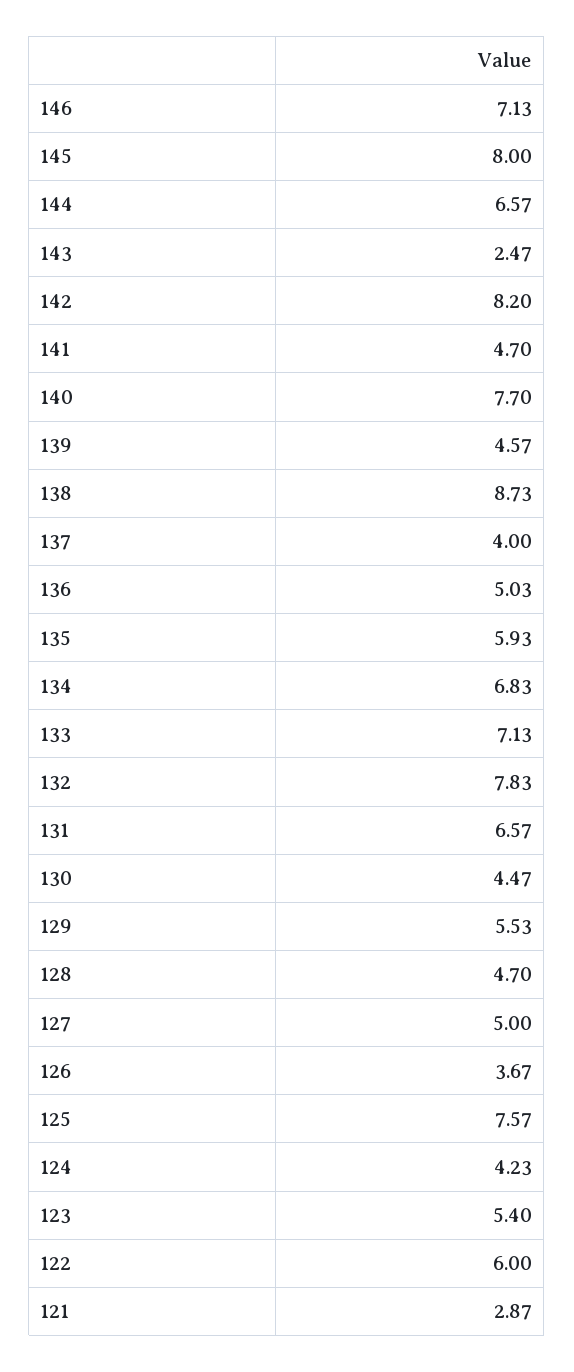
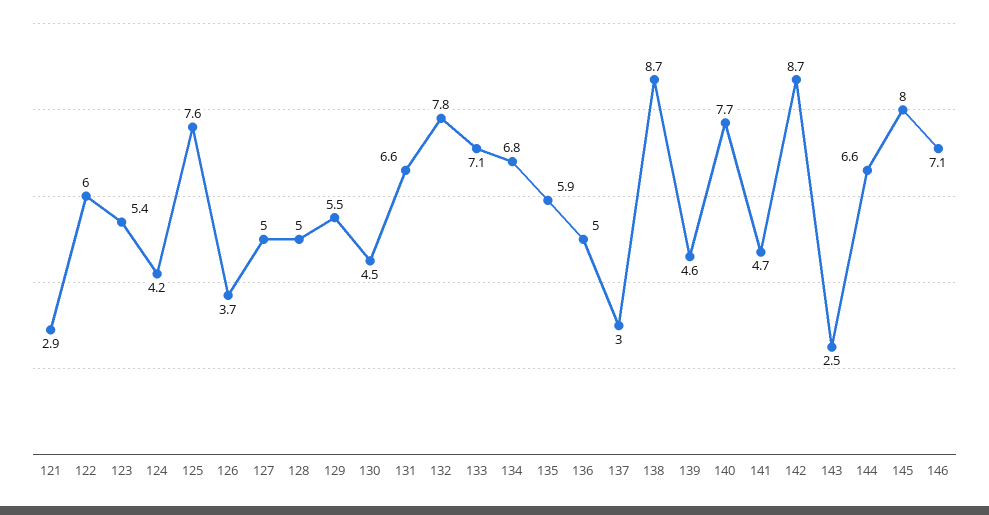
  {
    "146": 7.13,
    "145": 8,
    "144": 6.57,
    "143": 2.47,
-   "142": 8.2,
+   "142": 8.7,
    "141": 4.7,
    "140": 7.7,
    "139": 4.57,
    "138": 8.73,
-   "137": 4,
+   "137": 3,
    "136": 5.03,
    "135": 5.93,
    "134": 6.83,
    "133": 7.13,
    "132": 7.83,
    "131": 6.57,
    "130": 4.47,
    "129": 5.53,
-   "128": 4.7,
+   "128": 5,
    "127": 5,
    "126": 3.67,
    "125": 7.57,
    "124": 4.23,
    "123": 5.4,
    "122": 6,
    "121": 2.87
  }

